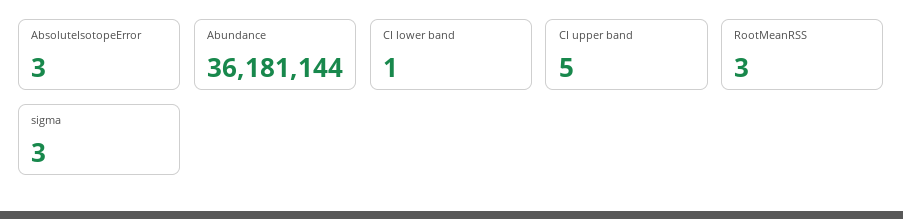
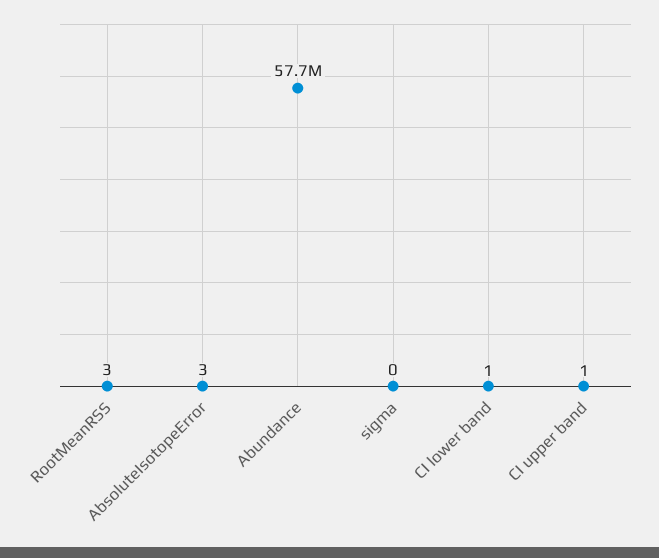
  {
    "AbsoluteIsotopeError": 3,
-   "Abundance": 36181144,
+   "Abundance": 57700000,
    "CI lower band": 1,
-   "CI upper band": 5,
+   "CI upper band": 1,
    "RootMeanRSS": 3,
-   "sigma": 3
+   "sigma": 0
  }

